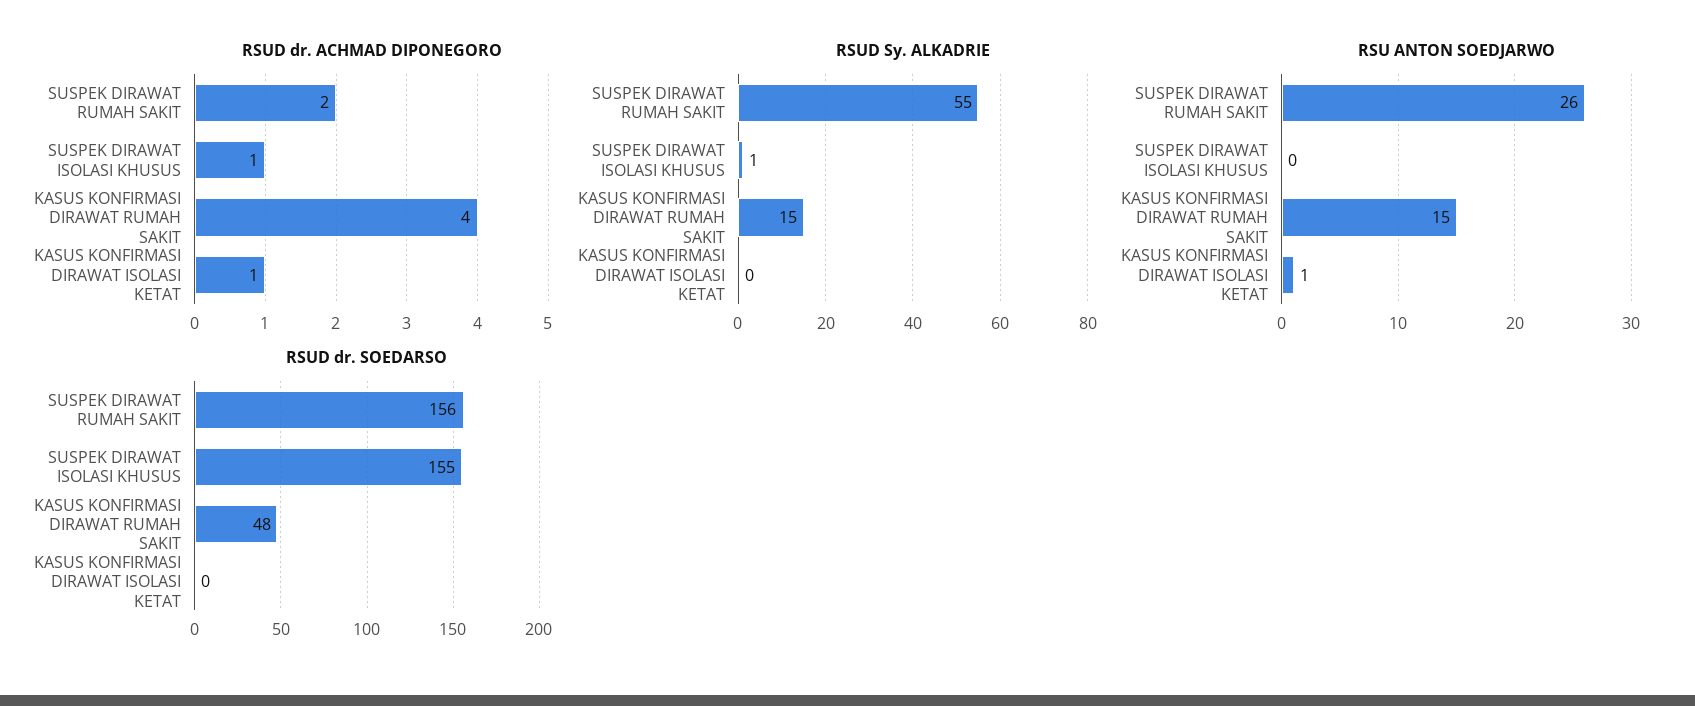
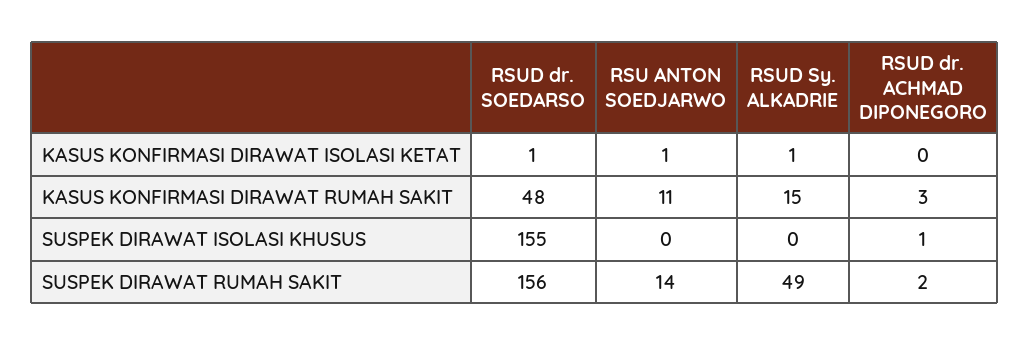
  {
    "RSUD dr. ACHMAD DIPONEGORO": {
      "SUSPEK DIRAWAT RUMAH SAKIT": 2,
      "SUSPEK DIRAWAT ISOLASI KHUSUS": 1,
-     "KASUS KONFIRMASI DIRAWAT RUMAH SAKIT": 4,
+     "KASUS KONFIRMASI DIRAWAT RUMAH SAKIT": 3,
-     "KASUS KONFIRMASI DIRAWAT ISOLASI KETAT": 1
+     "KASUS KONFIRMASI DIRAWAT ISOLASI KETAT": 0
    },
    "RSUD Sy. ALKADRIE": {
-     "SUSPEK DIRAWAT RUMAH SAKIT": 55,
+     "SUSPEK DIRAWAT RUMAH SAKIT": 49,
-     "SUSPEK DIRAWAT ISOLASI KHUSUS": 1,
+     "SUSPEK DIRAWAT ISOLASI KHUSUS": 0,
      "KASUS KONFIRMASI DIRAWAT RUMAH SAKIT": 15,
-     "KASUS KONFIRMASI DIRAWAT ISOLASI KETAT": 0
+     "KASUS KONFIRMASI DIRAWAT ISOLASI KETAT": 1
    },
    "RSU ANTON SOEDJARWO": {
-     "SUSPEK DIRAWAT RUMAH SAKIT": 26,
+     "SUSPEK DIRAWAT RUMAH SAKIT": 14,
      "SUSPEK DIRAWAT ISOLASI KHUSUS": 0,
-     "KASUS KONFIRMASI DIRAWAT RUMAH SAKIT": 15,
+     "KASUS KONFIRMASI DIRAWAT RUMAH SAKIT": 11,
      "KASUS KONFIRMASI DIRAWAT ISOLASI KETAT": 1
    },
    "RSUD dr. SOEDARSO": {
      "SUSPEK DIRAWAT RUMAH SAKIT": 156,
      "SUSPEK DIRAWAT ISOLASI KHUSUS": 155,
      "KASUS KONFIRMASI DIRAWAT RUMAH SAKIT": 48,
-     "KASUS KONFIRMASI DIRAWAT ISOLASI KETAT": 0
+     "KASUS KONFIRMASI DIRAWAT ISOLASI KETAT": 1
    }
  }

